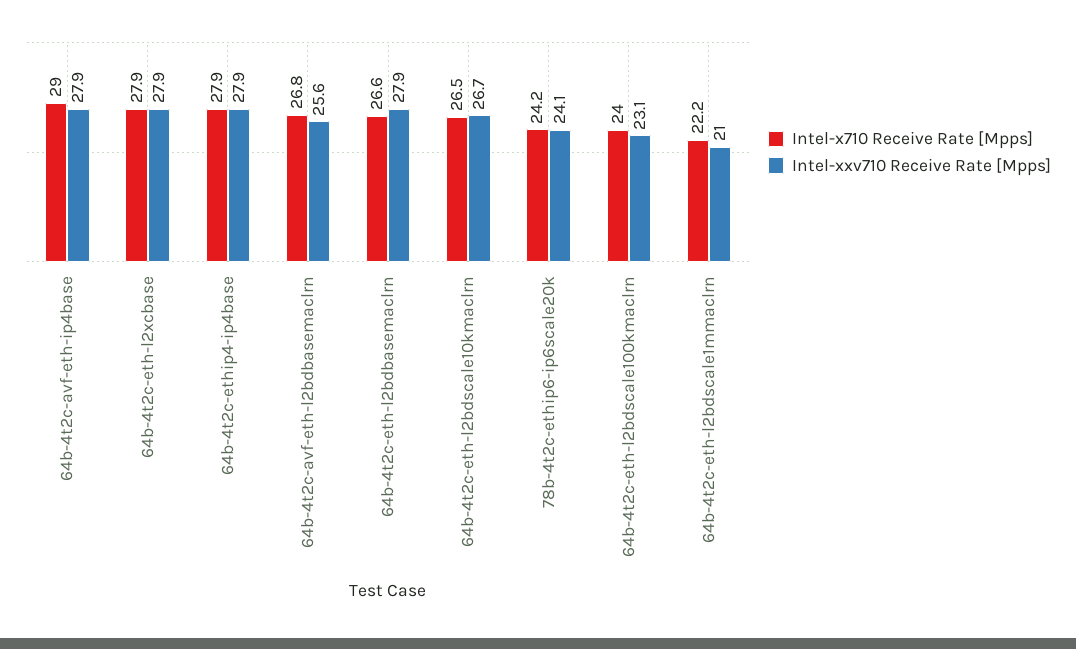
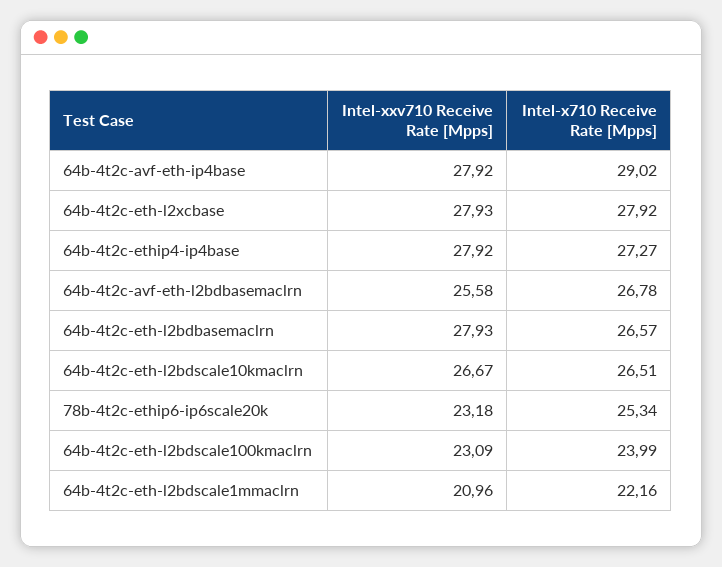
  {
    "Intel-x710 Receive Rate [Mpps]": {
      "64b-4t2c-avf-eth-ip4base": 29.02,
      "64b-4t2c-eth-l2xcbase": 27.92,
-     "64b-4t2c-ethip4-ip4base": 27.9,
+     "64b-4t2c-ethip4-ip4base": 27.27,
      "64b-4t2c-avf-eth-l2bdbasemaclrn": 26.78,
      "64b-4t2c-eth-l2bdbasemaclrn": 26.57,
      "64b-4t2c-eth-l2bdscale10kmaclrn": 26.51,
-     "78b-4t2c-ethip6-ip6scale20k": 24.2,
+     "78b-4t2c-ethip6-ip6scale20k": 25.34,
      "64b-4t2c-eth-l2bdscale100kmaclrn": 23.99,
      "64b-4t2c-eth-l2bdscale1mmaclrn": 22.16
    },
    "Intel-xxv710 Receive Rate [Mpps]": {
      "64b-4t2c-avf-eth-ip4base": 27.92,
      "64b-4t2c-eth-l2xcbase": 27.93,
      "64b-4t2c-ethip4-ip4base": 27.92,
      "64b-4t2c-avf-eth-l2bdbasemaclrn": 25.58,
      "64b-4t2c-eth-l2bdbasemaclrn": 27.93,
      "64b-4t2c-eth-l2bdscale10kmaclrn": 26.67,
-     "78b-4t2c-ethip6-ip6scale20k": 24.1,
+     "78b-4t2c-ethip6-ip6scale20k": 23.18,
      "64b-4t2c-eth-l2bdscale100kmaclrn": 23.09,
      "64b-4t2c-eth-l2bdscale1mmaclrn": 20.96
    }
  }

